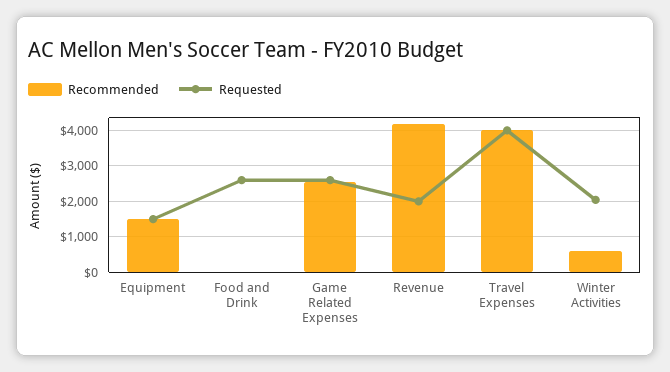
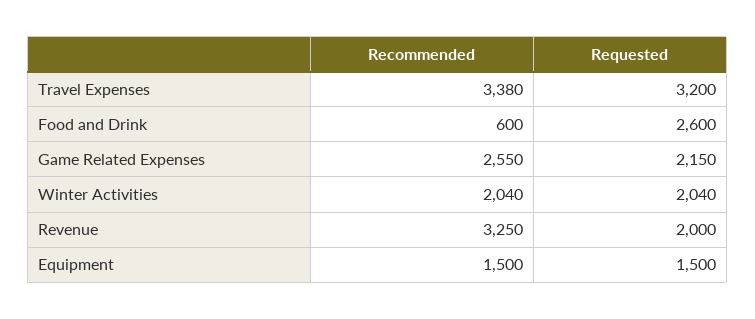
  {
    "Recommended": {
      "Equipment": 1500,
-     "Food and Drink": 0,
+     "Food and Drink": 600,
      "Game Related Expenses": 2550,
-     "Revenue": 4200,
+     "Revenue": 3250,
-     "Travel Expenses": 4000,
+     "Travel Expenses": 3380,
-     "Winter Activities": 600
+     "Winter Activities": 2040
    },
    "Requested": {
      "Equipment": 1500,
      "Food and Drink": 2600,
-     "Game Related Expenses": 2600,
+     "Game Related Expenses": 2150,
      "Revenue": 2000,
-     "Travel Expenses": 4000,
+     "Travel Expenses": 3200,
      "Winter Activities": 2040
    }
  }

